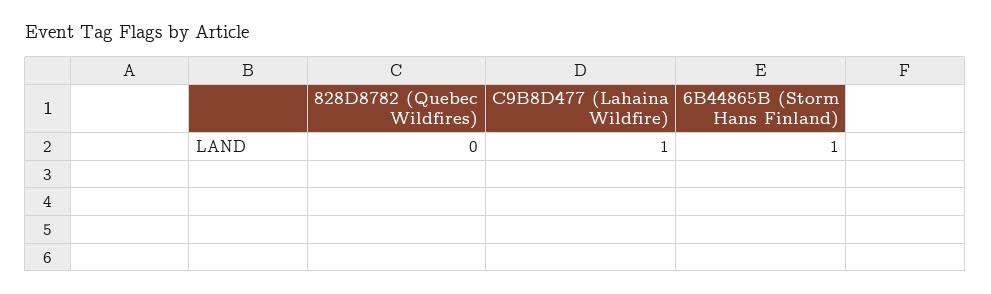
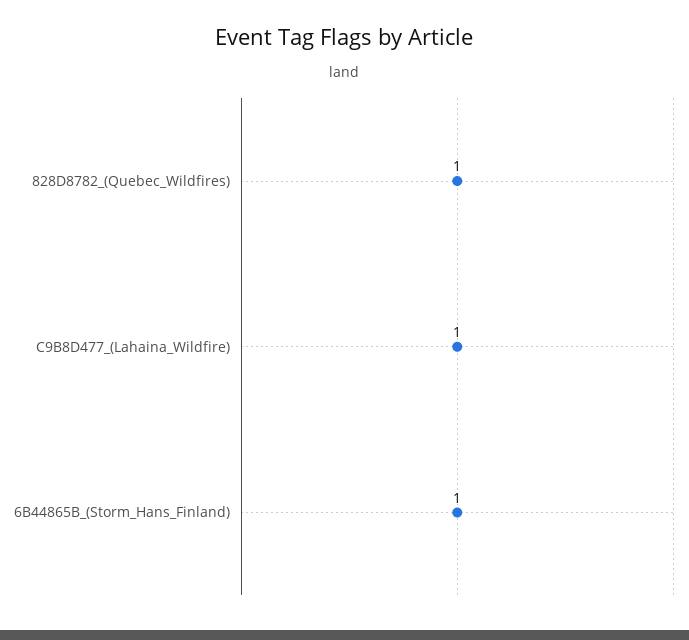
  {
-   "828D8782 (Quebec Wildfires)": 0,
+   "828D8782 (Quebec Wildfires)": 1,
    "C9B8D477 (Lahaina Wildfire)": 1,
    "6B44865B (Storm Hans Finland)": 1
  }

